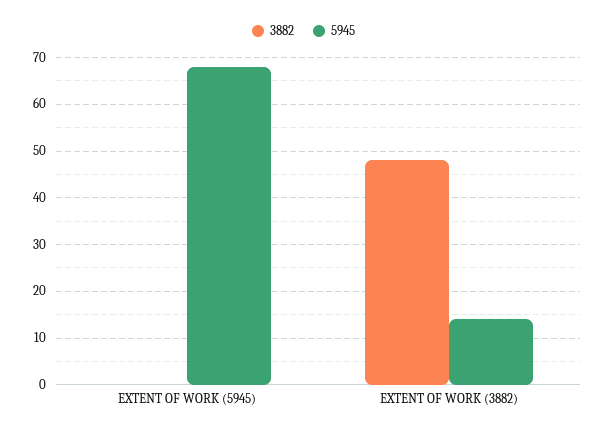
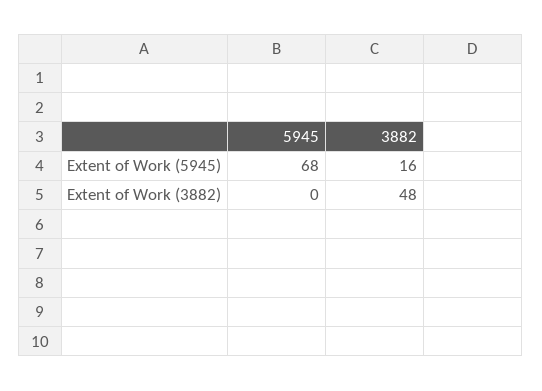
  {
    "3882": {
-     "EXTENT OF WORK (5945)": 0,
+     "EXTENT OF WORK (5945)": 16,
      "EXTENT OF WORK (3882)": 48
    },
    "5945": {
      "EXTENT OF WORK (5945)": 68,
-     "EXTENT OF WORK (3882)": 15
+     "EXTENT OF WORK (3882)": 0
    }
  }

